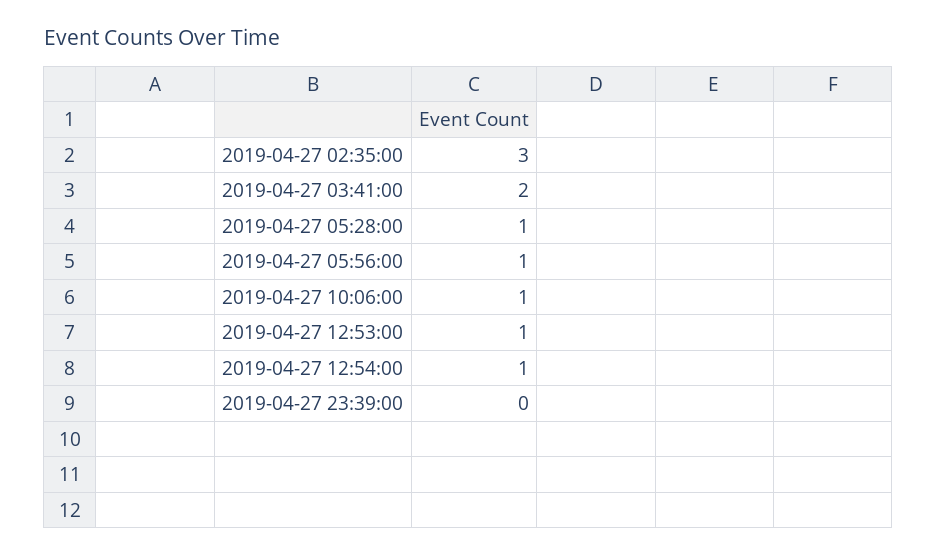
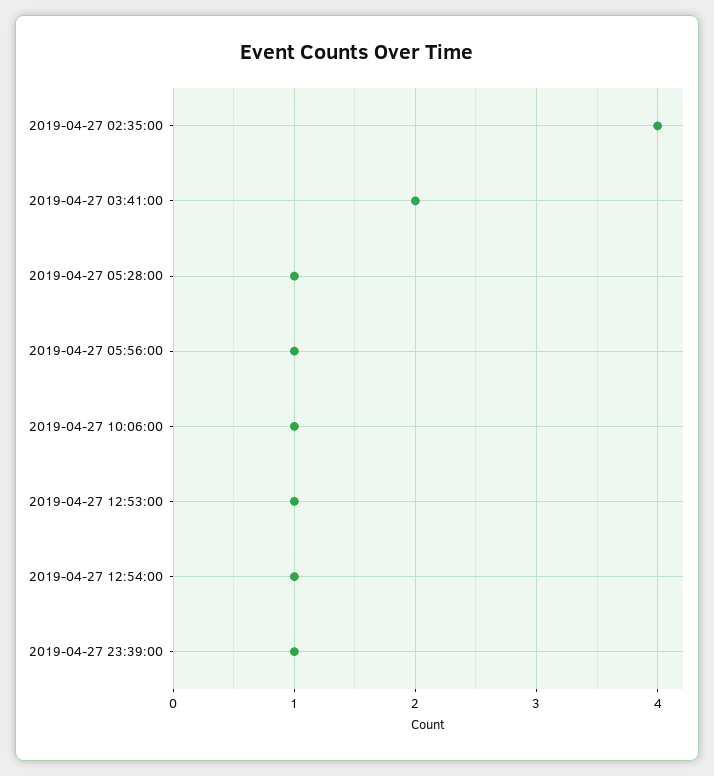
  {
-   "2019-04-27 02:35:00": 3,
+   "2019-04-27 02:35:00": 4,
    "2019-04-27 03:41:00": 2,
    "2019-04-27 05:28:00": 1,
    "2019-04-27 05:56:00": 1,
    "2019-04-27 10:06:00": 1,
    "2019-04-27 12:53:00": 1,
    "2019-04-27 12:54:00": 1,
-   "2019-04-27 23:39:00": 0
+   "2019-04-27 23:39:00": 1
  }

